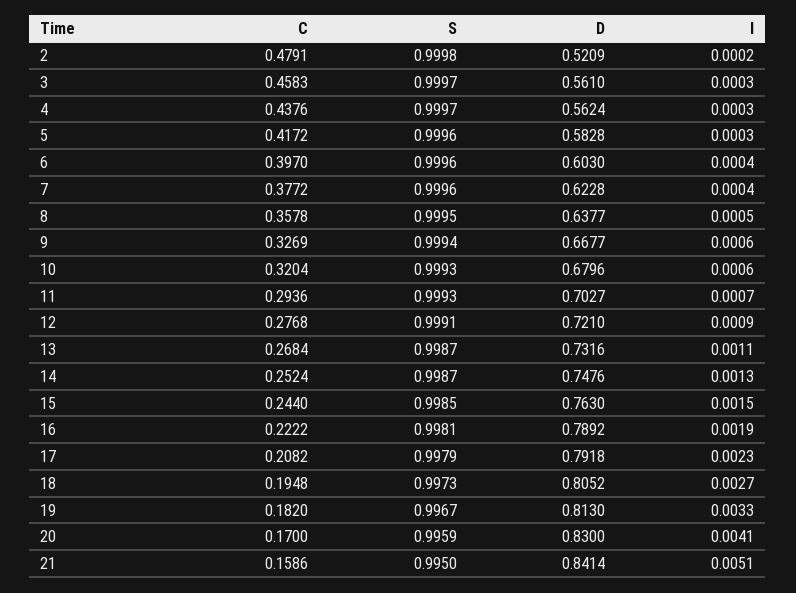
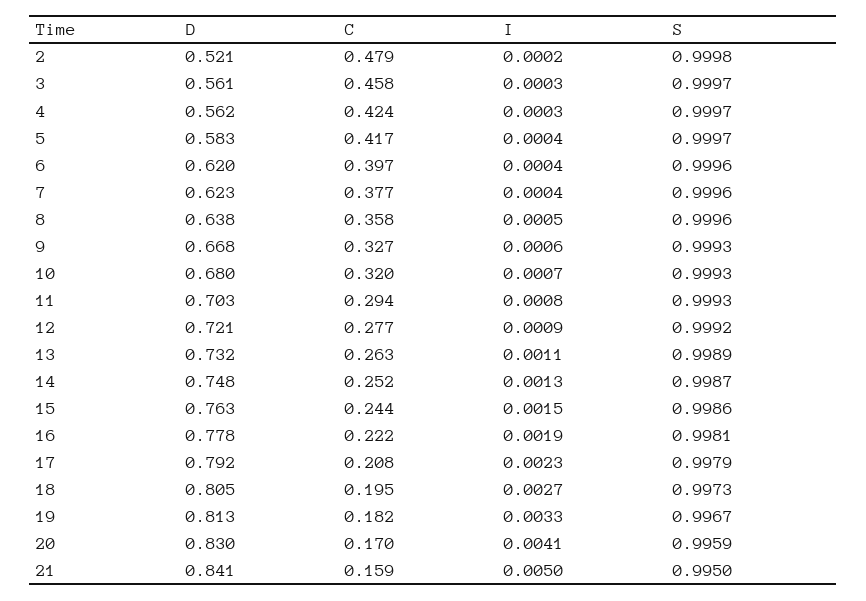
  {
    "C": {
      "2": 0.4791,
      "3": 0.4583,
-     "4": 0.4376,
+     "4": 0.424,
      "5": 0.4172,
      "6": 0.397,
      "7": 0.3772,
      "8": 0.3578,
      "9": 0.3269,
      "10": 0.3204,
      "11": 0.2936,
      "12": 0.2768,
-     "13": 0.2684,
+     "13": 0.263,
      "14": 0.2524,
      "15": 0.244,
      "16": 0.2222,
      "17": 0.2082,
      "18": 0.1948,
      "19": 0.182,
      "20": 0.17,
      "21": 0.1586
    },
    "S": {
      "2": 0.9998,
      "3": 0.9997,
      "4": 0.9997,
-     "5": 0.9996,
+     "5": 0.9997,
      "6": 0.9996,
      "7": 0.9996,
-     "8": 0.9995,
+     "8": 0.9996,
-     "9": 0.9994,
+     "9": 0.9993,
      "10": 0.9993,
      "11": 0.9993,
-     "12": 0.9991,
+     "12": 0.9992,
-     "13": 0.9987,
+     "13": 0.9989,
      "14": 0.9987,
-     "15": 0.9985,
+     "15": 0.9986,
      "16": 0.9981,
      "17": 0.9979,
      "18": 0.9973,
      "19": 0.9967,
      "20": 0.9959,
      "21": 0.995
    },
    "D": {
      "2": 0.5209,
      "3": 0.561,
      "4": 0.5624,
      "5": 0.5828,
-     "6": 0.603,
+     "6": 0.62,
      "7": 0.6228,
      "8": 0.6377,
      "9": 0.6677,
      "10": 0.6796,
      "11": 0.7027,
      "12": 0.721,
      "13": 0.7316,
      "14": 0.7476,
      "15": 0.763,
-     "16": 0.7892,
+     "16": 0.778,
      "17": 0.7918,
      "18": 0.8052,
      "19": 0.813,
      "20": 0.83,
      "21": 0.8414
    },
    "I": {
      "2": 0.0002,
      "3": 0.0003,
      "4": 0.0003,
-     "5": 0.0003,
+     "5": 0.0004,
      "6": 0.0004,
      "7": 0.0004,
      "8": 0.0005,
      "9": 0.0006,
-     "10": 0.0006,
+     "10": 0.0007,
-     "11": 0.0007,
+     "11": 0.0008,
      "12": 0.0009,
      "13": 0.0011,
      "14": 0.0013,
      "15": 0.0015,
      "16": 0.0019,
      "17": 0.0023,
      "18": 0.0027,
      "19": 0.0033,
      "20": 0.0041,
-     "21": 0.0051
+     "21": 0.005
    }
  }

